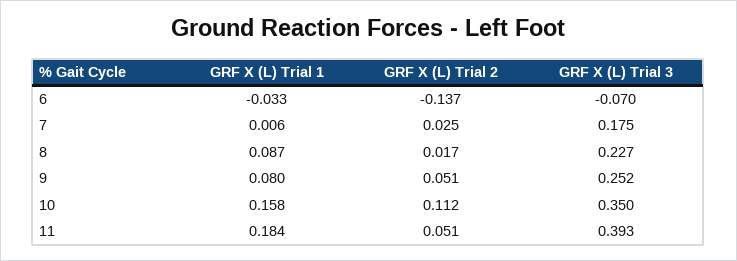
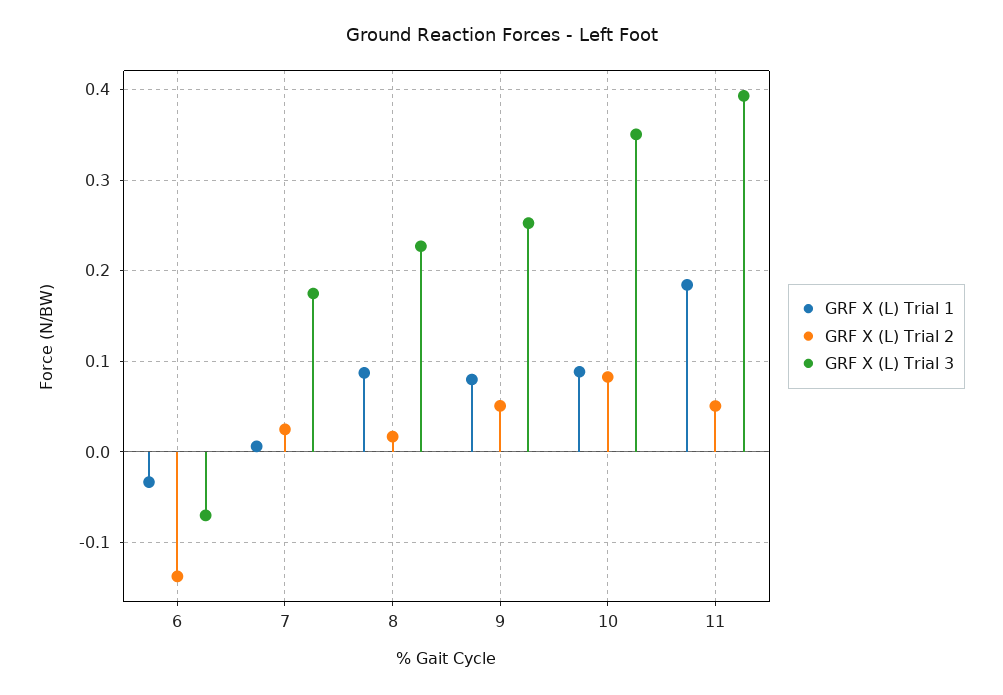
  {
    "GRF X (L) Trial 1": {
      "6": -0.033,
      "7": 0.006,
      "8": 0.087,
      "9": 0.08,
-     "10": 0.158,
+     "10": 0.09,
      "11": 0.184
    },
    "GRF X (L) Trial 2": {
      "6": -0.137,
      "7": 0.025,
      "8": 0.017,
      "9": 0.051,
-     "10": 0.112,
+     "10": 0.08,
      "11": 0.051
    },
    "GRF X (L) Trial 3": {
      "6": -0.07,
      "7": 0.175,
      "8": 0.227,
      "9": 0.252,
      "10": 0.35,
      "11": 0.393
    }
  }

